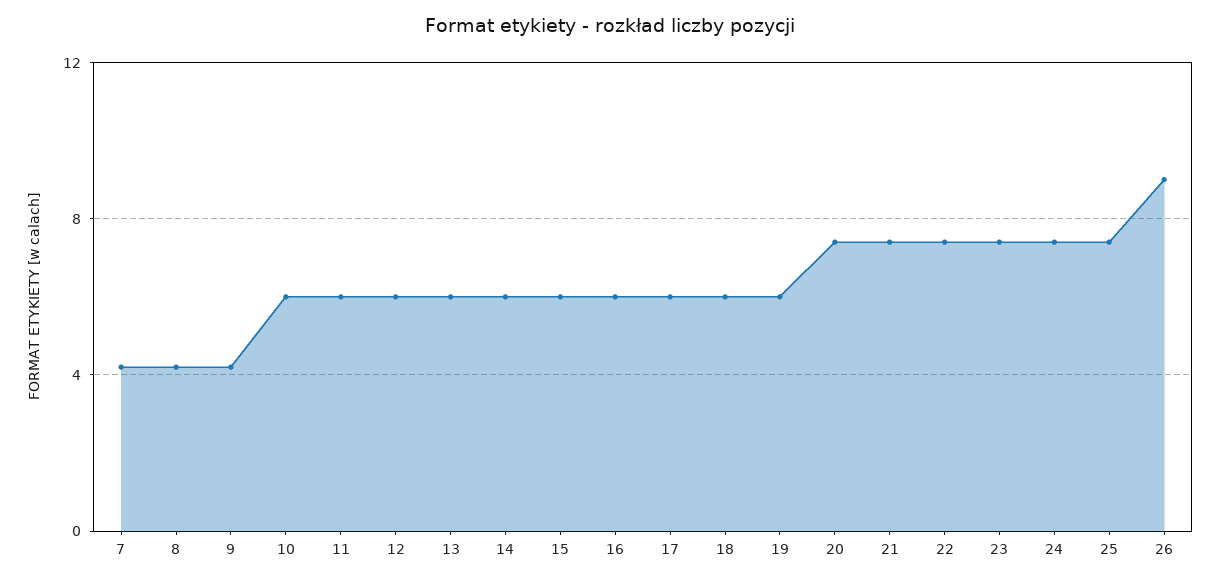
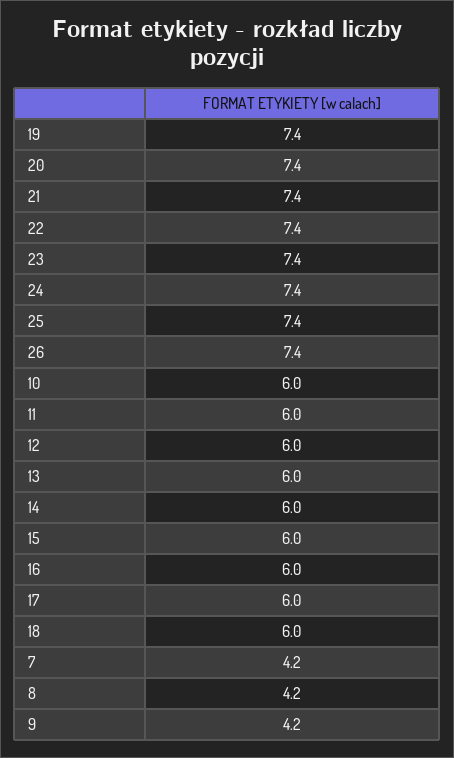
  {
    "7": 4.2,
    "8": 4.2,
    "9": 4.2,
    "10": 6,
    "11": 6,
    "12": 6,
    "13": 6,
    "14": 6,
    "15": 6,
    "16": 6,
    "17": 6,
    "18": 6,
-   "19": 6,
+   "19": 7.4,
    "20": 7.4,
    "21": 7.4,
    "22": 7.4,
    "23": 7.4,
    "24": 7.4,
    "25": 7.4,
-   "26": 9
+   "26": 7.4
  }

